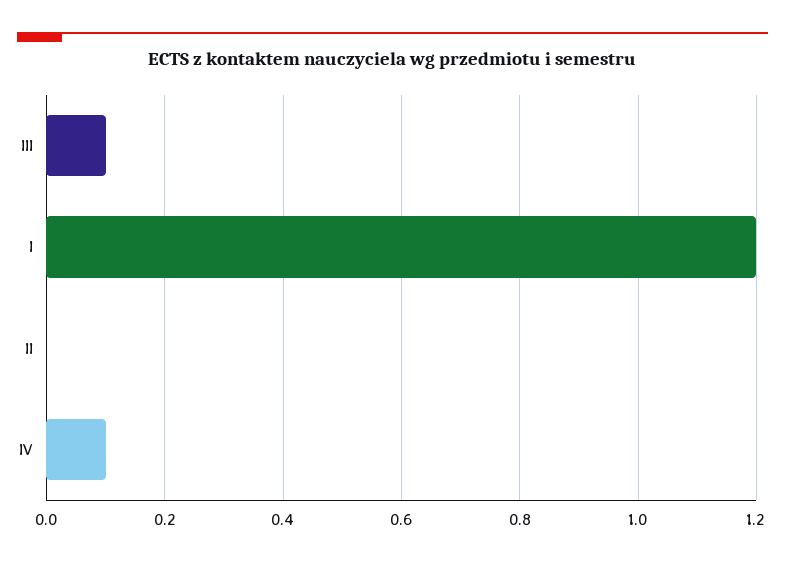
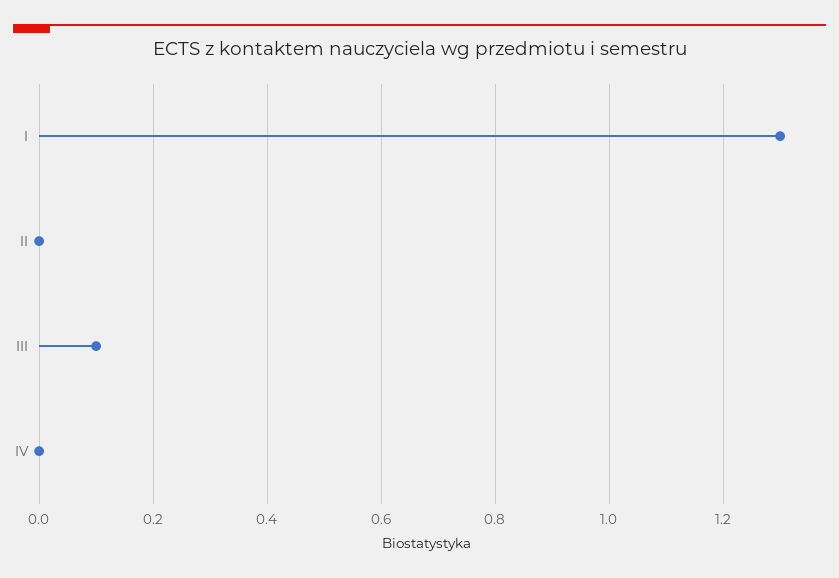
  {
    "III": 0.1,
-   "I": 1.2,
+   "I": 1.3,
    "II": 0,
-   "IV": 0.1
+   "IV": 0
  }

